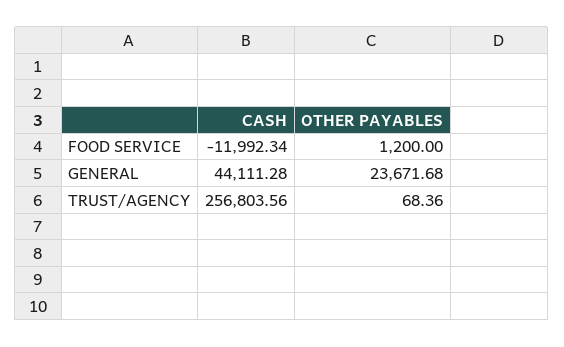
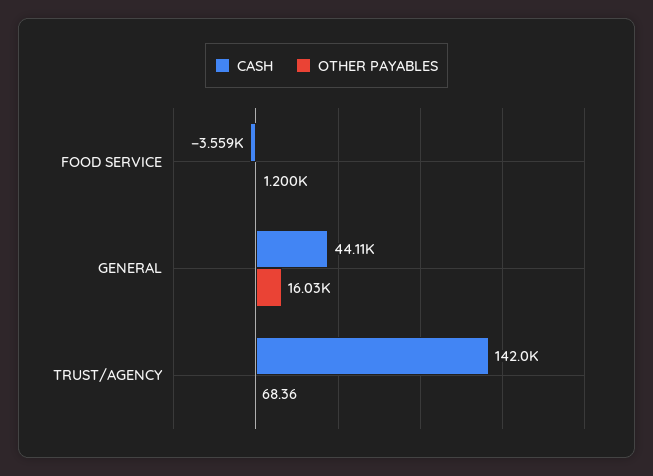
  {
    "CASH": {
-     "FOOD SERVICE": -11992.34,
+     "FOOD SERVICE": -3559,
      "GENERAL": 44111.28,
-     "TRUST/AGENCY": 256803.56
+     "TRUST/AGENCY": 142000
    },
    "OTHER PAYABLES": {
      "FOOD SERVICE": 1200,
-     "GENERAL": 23671.68,
+     "GENERAL": 16030,
      "TRUST/AGENCY": 68.36
    }
  }

